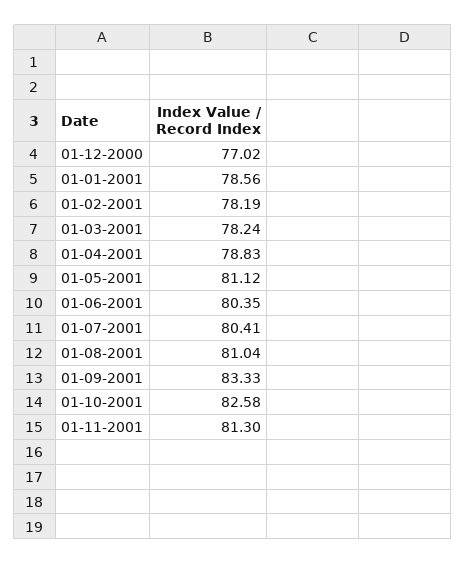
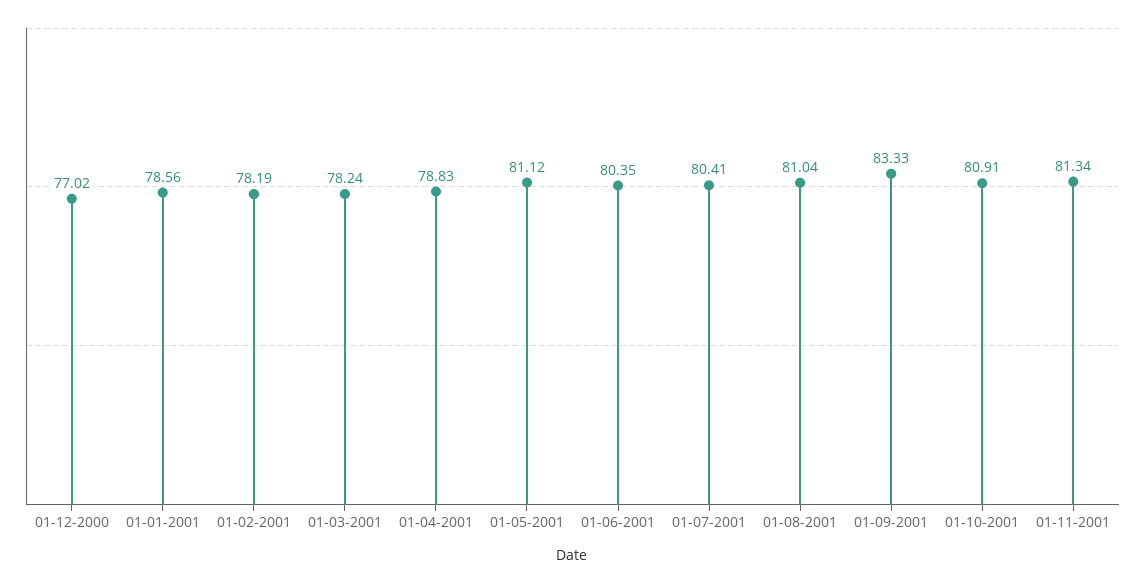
  {
    "01-12-2000": 77.02,
    "01-01-2001": 78.56,
    "01-02-2001": 78.19,
    "01-03-2001": 78.24,
    "01-04-2001": 78.83,
    "01-05-2001": 81.12,
    "01-06-2001": 80.35,
    "01-07-2001": 80.41,
    "01-08-2001": 81.04,
    "01-09-2001": 83.33,
-   "01-10-2001": 82.58,
+   "01-10-2001": 80.91,
-   "01-11-2001": 81.3
+   "01-11-2001": 81.34
  }

